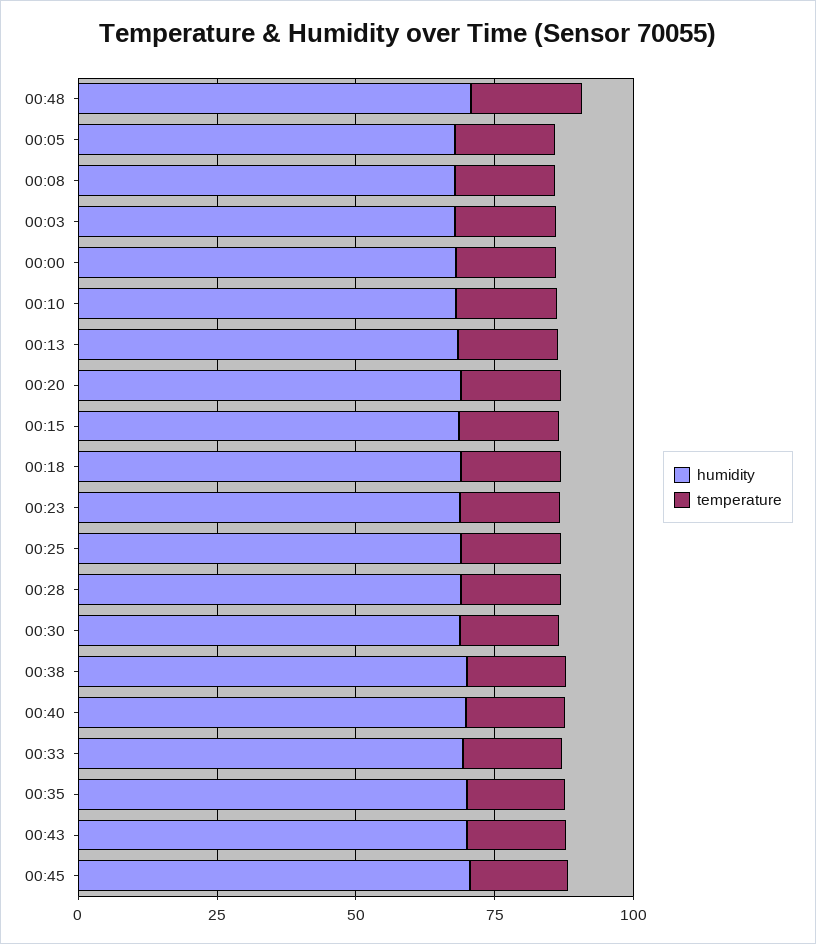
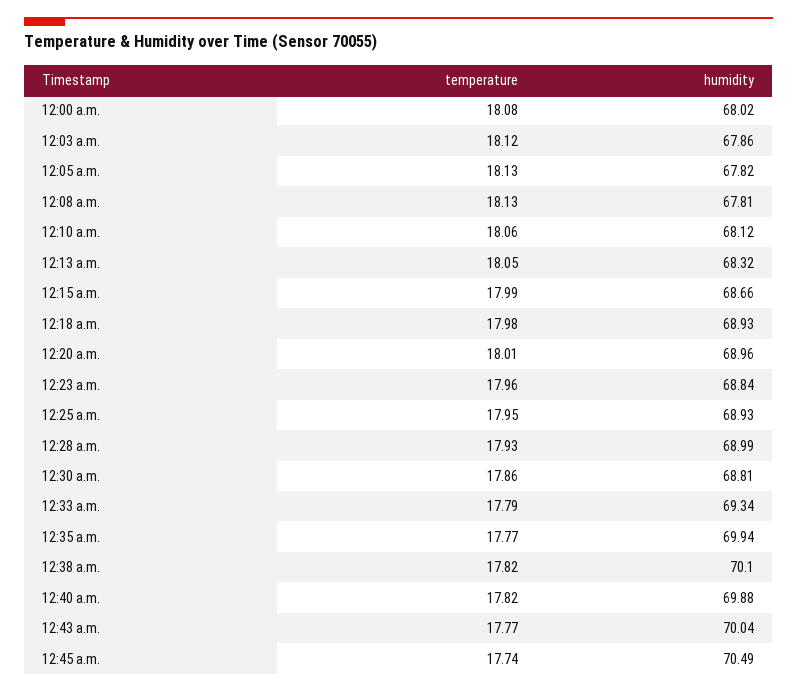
  {
    "humidity": {
-     "00:48": 70,
      "00:05": 67.82,
      "00:08": 67.81,
      "00:03": 67.86,
      "00:00": 68.02,
      "00:10": 68.12,
      "00:13": 68.32,
      "00:20": 68.96,
      "00:15": 68.66,
      "00:18": 68.93,
      "00:23": 68.84,
      "00:25": 68.93,
      "00:28": 68.99,
      "00:30": 68.81,
      "00:38": 70.1,
      "00:40": 69.88,
      "00:33": 69.34,
      "00:35": 69.94,
      "00:43": 70.04,
      "00:45": 70.49
    },
    "temperature": {
-     "00:48": 20,
      "00:05": 18.13,
      "00:08": 18.13,
      "00:03": 18.12,
      "00:00": 18.08,
      "00:10": 18.06,
      "00:13": 18.05,
      "00:20": 18.01,
      "00:15": 17.99,
      "00:18": 17.98,
      "00:23": 17.96,
      "00:25": 17.95,
      "00:28": 17.93,
      "00:30": 17.86,
      "00:38": 17.82,
      "00:40": 17.82,
      "00:33": 17.79,
      "00:35": 17.77,
      "00:43": 17.77,
      "00:45": 17.74
    }
  }

